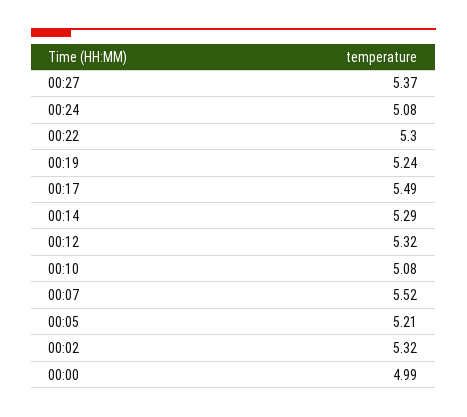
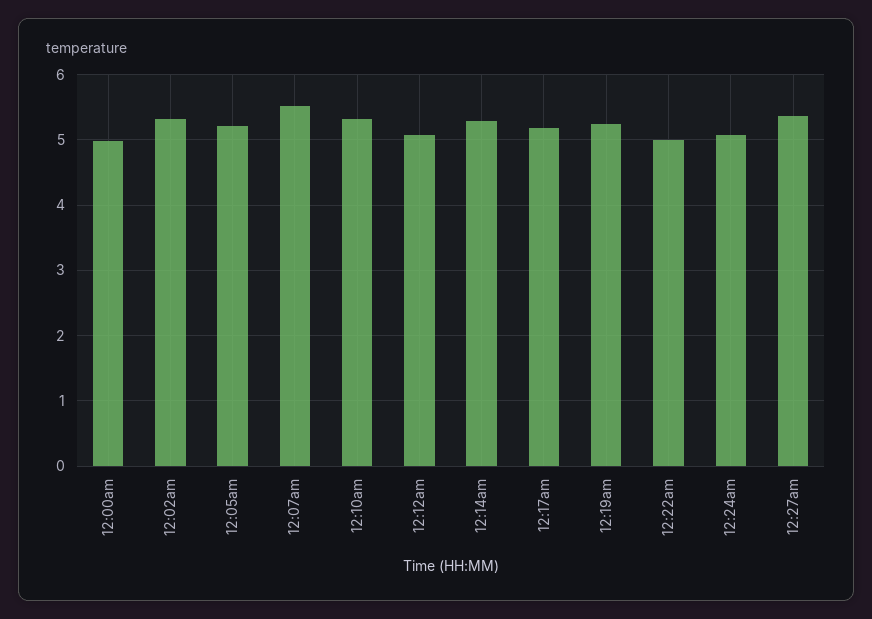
  {
    "00:27": 5.37,
    "00:24": 5.08,
-   "00:22": 5.3,
+   "00:22": 5,
    "00:19": 5.24,
-   "00:17": 5.49,
+   "00:17": 5.2,
    "00:14": 5.29,
-   "00:12": 5.32,
+   "00:12": 5.1,
-   "00:10": 5.08,
+   "00:10": 5.3,
    "00:07": 5.52,
    "00:05": 5.21,
    "00:02": 5.32,
    "00:00": 4.99
  }

